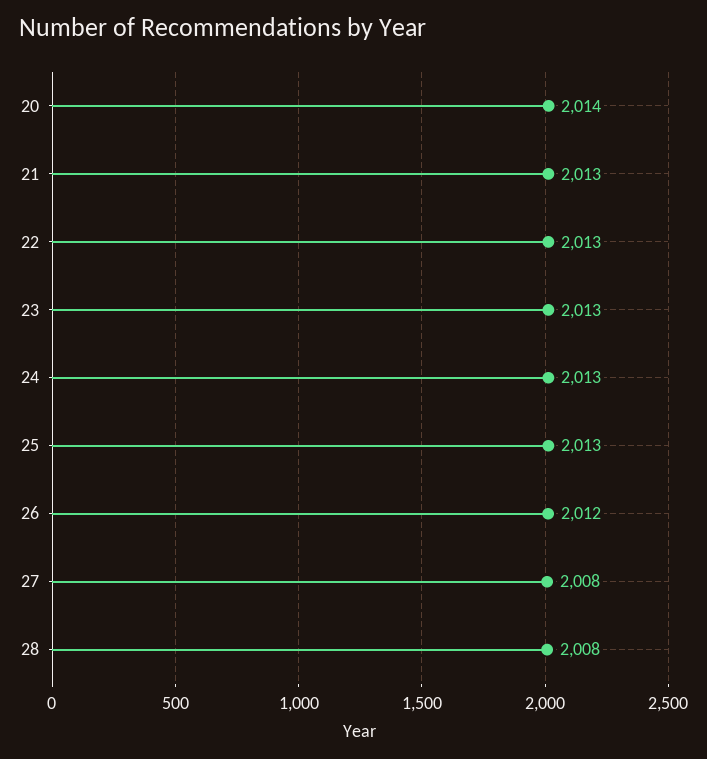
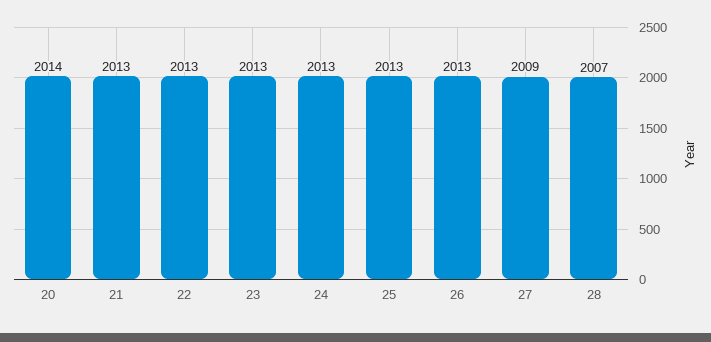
  {
    "20": 2014,
    "21": 2013,
    "22": 2013,
    "23": 2013,
    "24": 2013,
    "25": 2013,
-   "26": 2012,
+   "26": 2013,
-   "27": 2008,
+   "27": 2009,
-   "28": 2008
+   "28": 2007
  }

